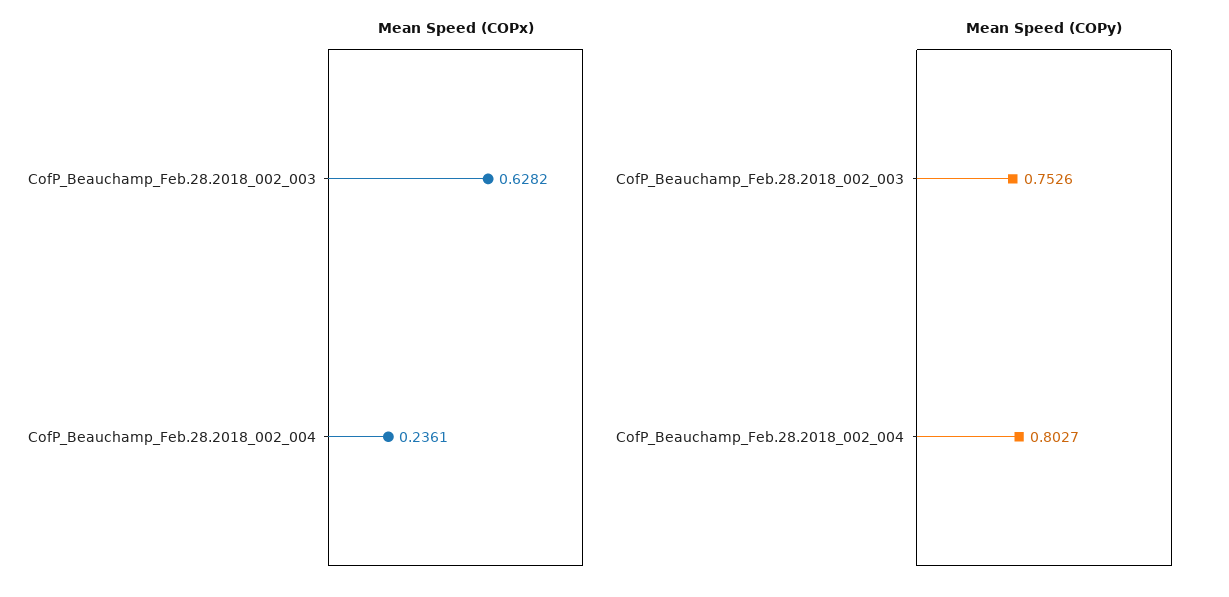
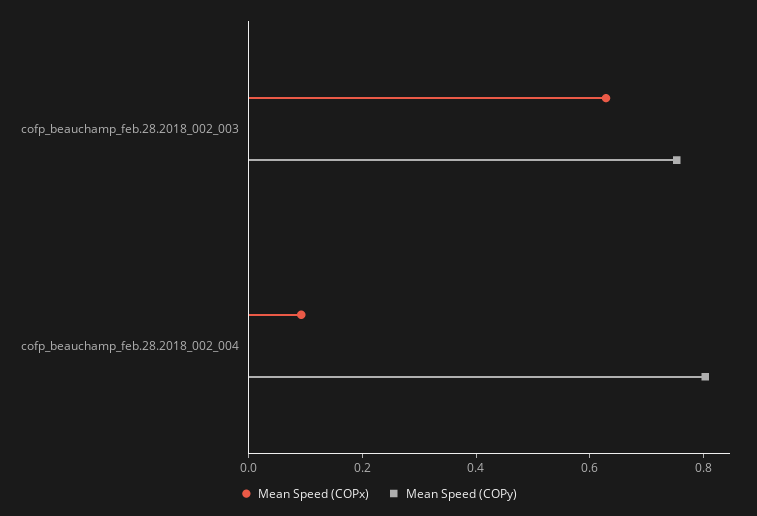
  {
    "Mean Speed (COPx)": {
      "CofP_Beauchamp_Feb.28.2018_002_003": 0.6282,
-     "CofP_Beauchamp_Feb.28.2018_002_004": 0.2361
+     "CofP_Beauchamp_Feb.28.2018_002_004": 0.1
    },
    "Mean Speed (COPy)": {
      "CofP_Beauchamp_Feb.28.2018_002_003": 0.7526,
      "CofP_Beauchamp_Feb.28.2018_002_004": 0.8027
    }
  }

